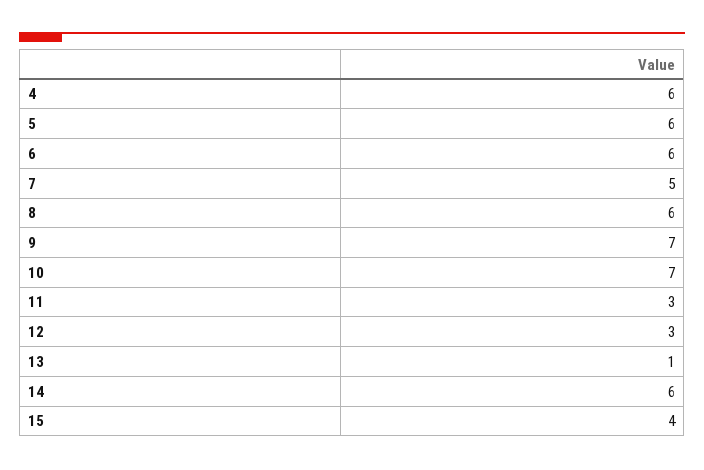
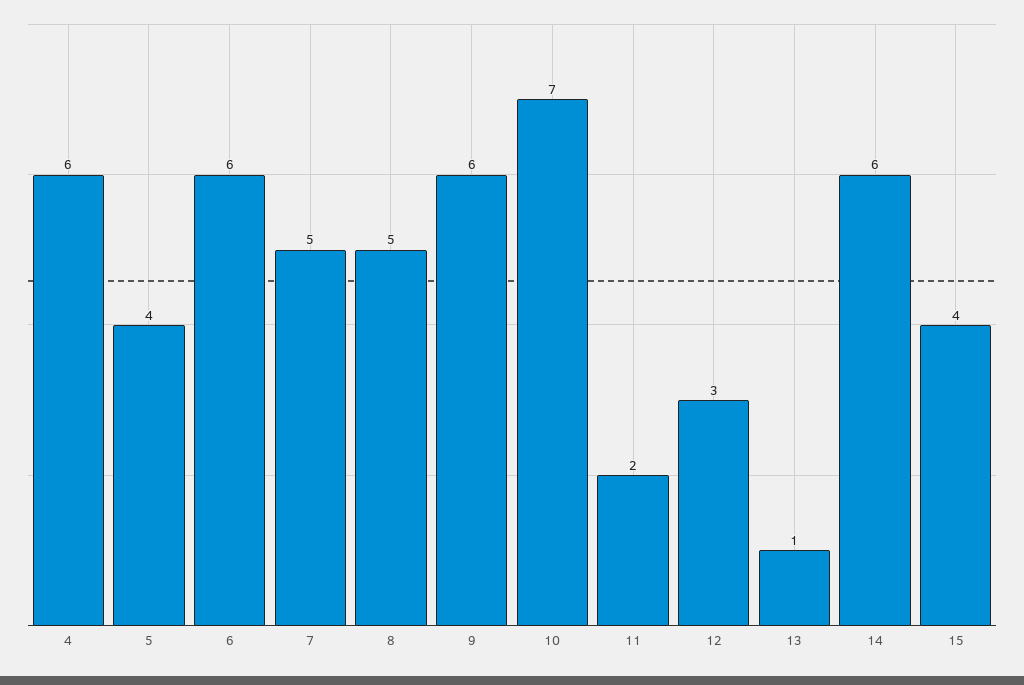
  {
    "4": 6,
-   "5": 6,
+   "5": 4,
    "6": 6,
    "7": 5,
-   "8": 6,
+   "8": 5,
-   "9": 7,
+   "9": 6,
    "10": 7,
-   "11": 3,
+   "11": 2,
    "12": 3,
    "13": 1,
    "14": 6,
    "15": 4
  }

